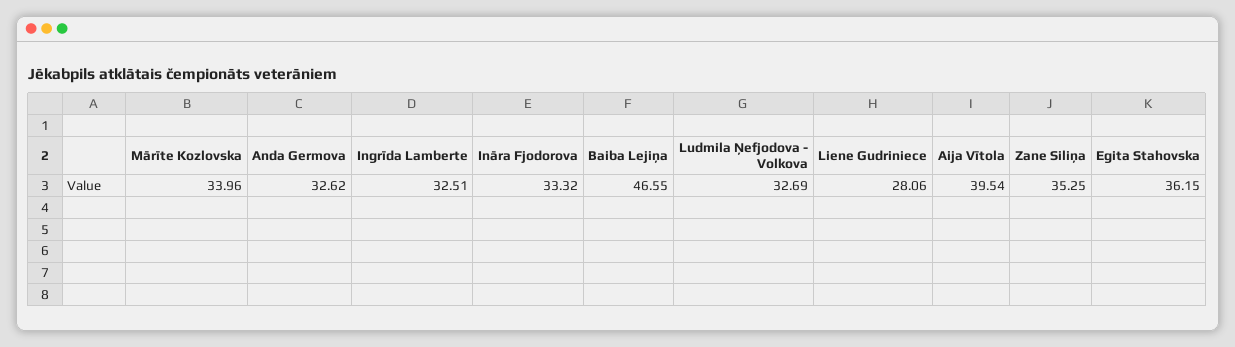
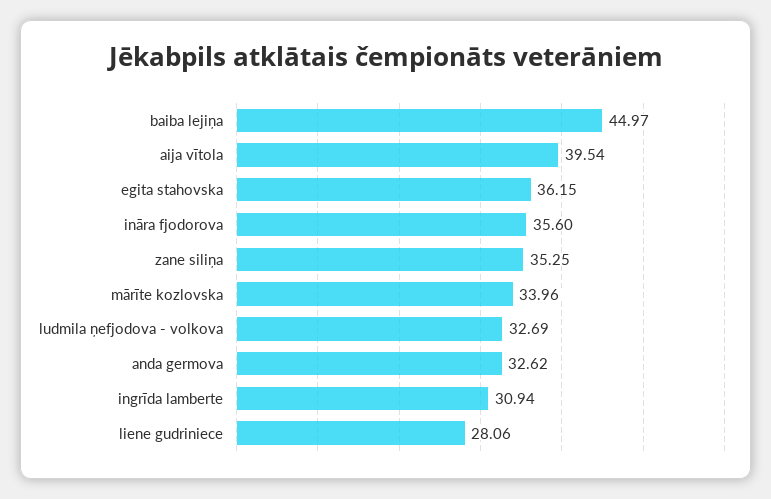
  {
    "Mārīte Kozlovska": 33.96,
    "Anda Germova": 32.62,
-   "Ingrīda Lamberte": 32.51,
+   "Ingrīda Lamberte": 30.94,
-   "Ināra Fjodorova": 33.32,
+   "Ināra Fjodorova": 35.6,
-   "Baiba Lejiņa": 46.55,
+   "Baiba Lejiņa": 44.97,
    "Ludmila Ņefjodova - Volkova": 32.69,
    "Liene Gudriniece": 28.06,
    "Aija Vītola": 39.54,
    "Zane Siliņa": 35.25,
    "Egita Stahovska": 36.15
  }

